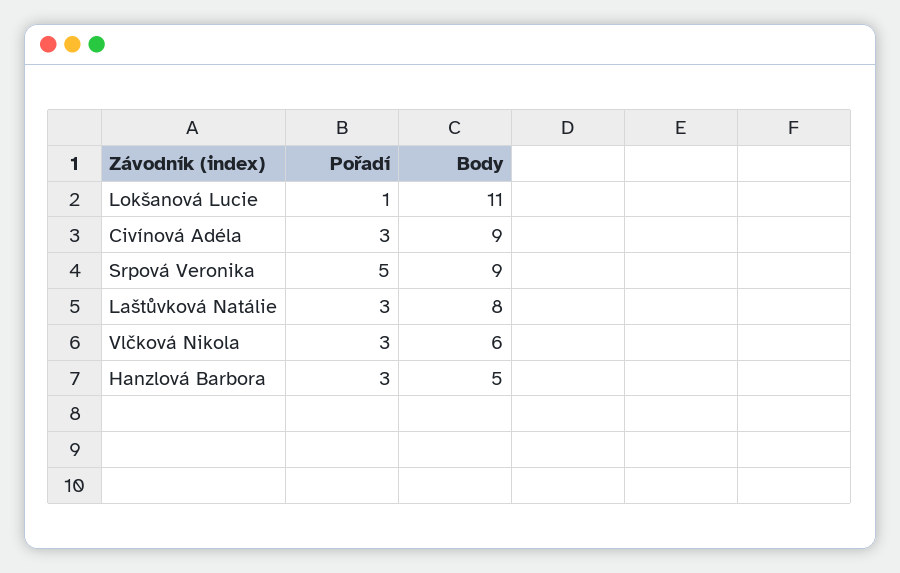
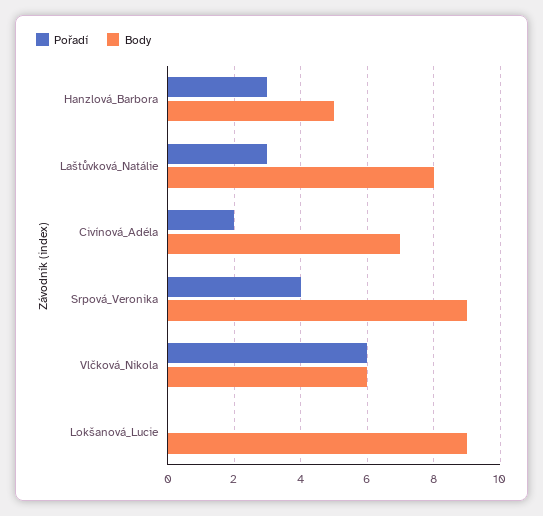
  {
    "Pořadí": {
-     "Lokšanová Lucie": 1,
+     "Lokšanová Lucie": 0,
-     "Civínová Adéla": 3,
+     "Civínová Adéla": 2,
-     "Srpová Veronika": 5,
+     "Srpová Veronika": 4,
      "Laštůvková Natálie": 3,
-     "Vlčková Nikola": 3,
+     "Vlčková Nikola": 6,
      "Hanzlová Barbora": 3
    },
    "Body": {
-     "Lokšanová Lucie": 11,
+     "Lokšanová Lucie": 9,
-     "Civínová Adéla": 9,
+     "Civínová Adéla": 7,
      "Srpová Veronika": 9,
      "Laštůvková Natálie": 8,
      "Vlčková Nikola": 6,
      "Hanzlová Barbora": 5
    }
  }

